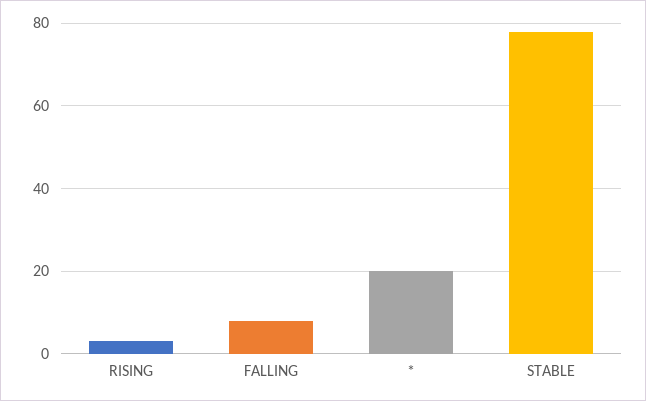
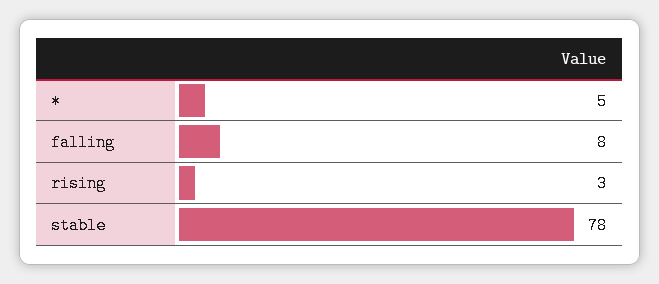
  {
    "RISING": 3,
    "FALLING": 8,
-   "*": 20,
+   "*": 5,
    "STABLE": 78
  }

